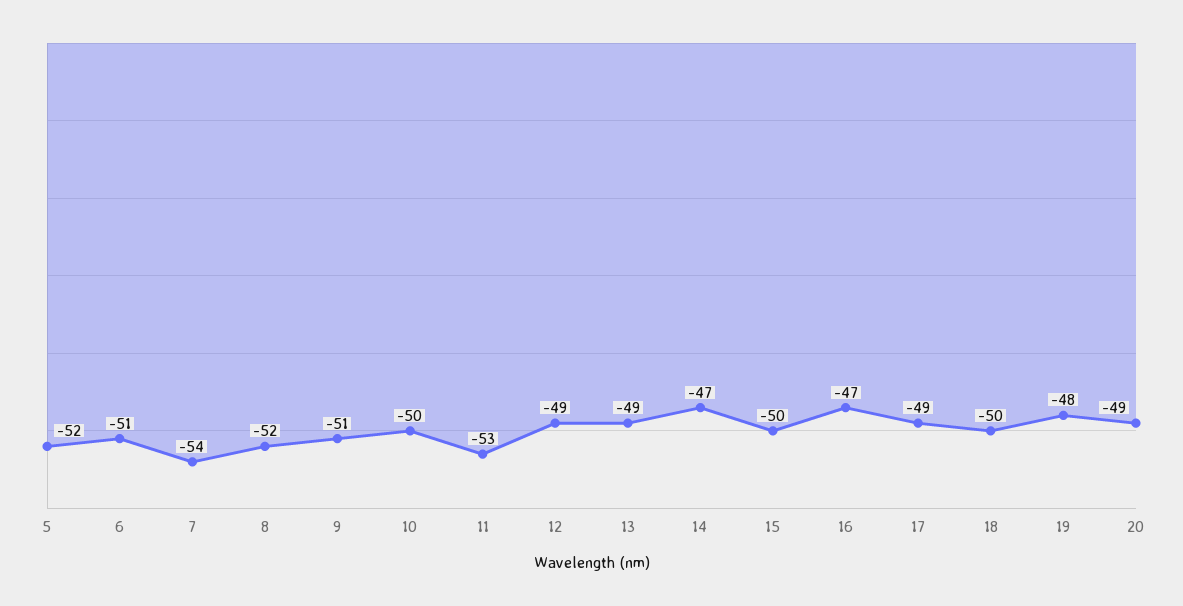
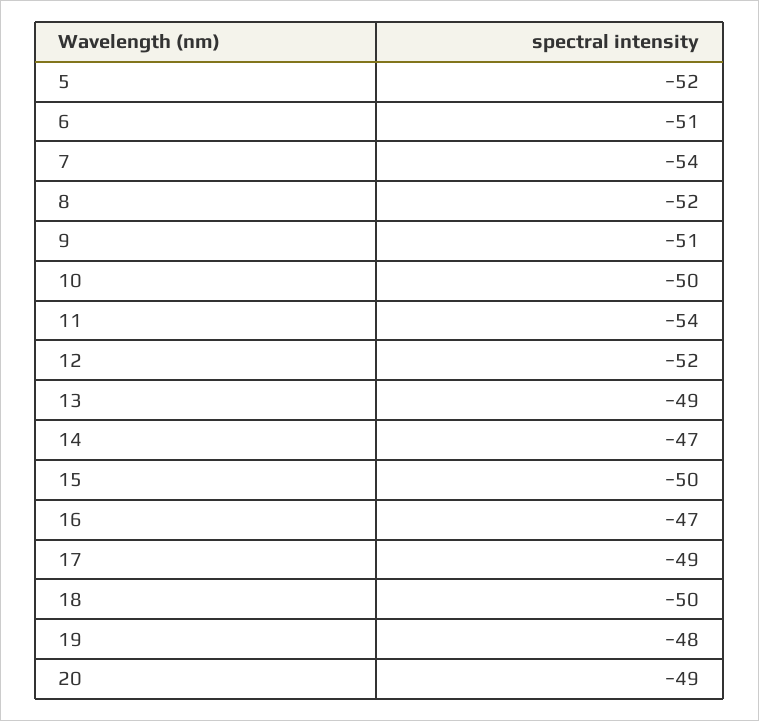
  {
    "5": -52,
    "6": -51,
    "7": -54,
    "8": -52,
    "9": -51,
    "10": -50,
-   "11": -53,
+   "11": -54,
-   "12": -49,
+   "12": -52,
    "13": -49,
    "14": -47,
    "15": -50,
    "16": -47,
    "17": -49,
    "18": -50,
    "19": -48,
    "20": -49
  }

